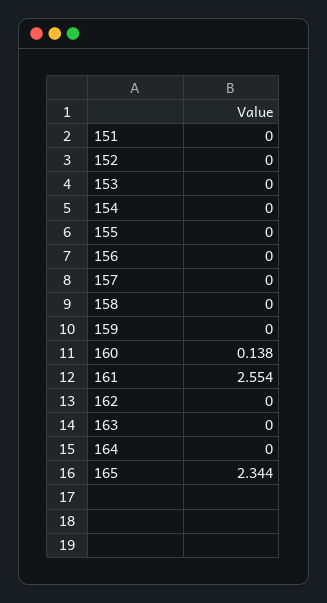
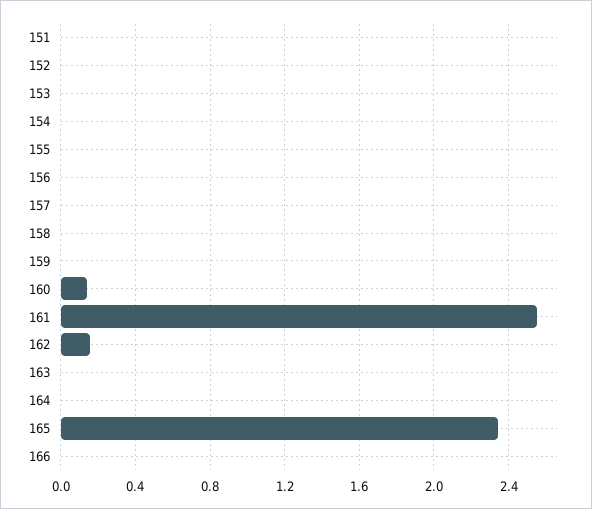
  {
    "151": 0,
    "152": 0,
    "153": 0,
    "154": 0,
    "155": 0,
    "156": 0,
    "157": 0,
    "158": 0,
    "159": 0,
    "160": 0.138,
    "161": 2.554,
-   "162": 0,
+   "162": 0.15,
    "163": 0,
    "164": 0,
-   "165": 2.344
+   "165": 2.344,
+   "166": 0
  }

